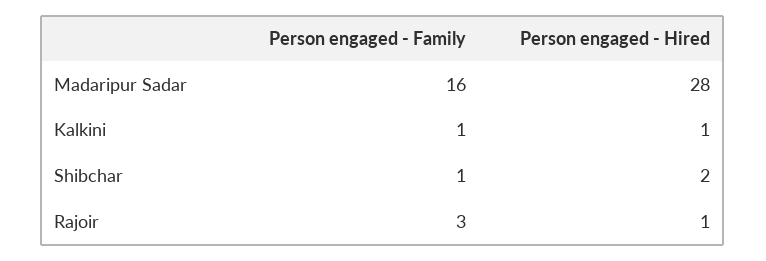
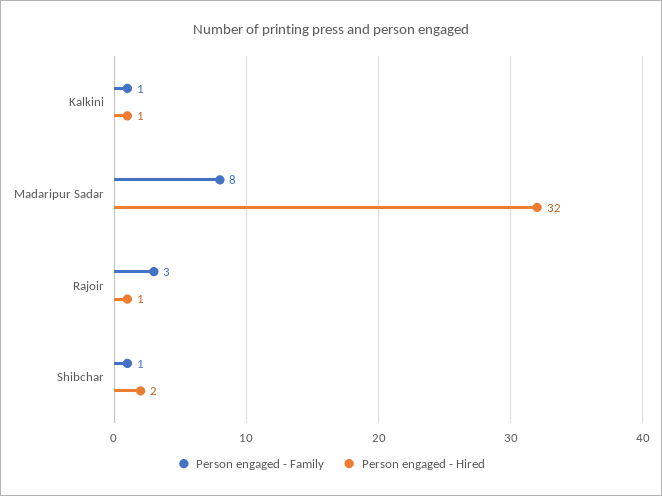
  {
    "Person engaged - Family": {
-     "Madaripur Sadar": 16,
+     "Madaripur Sadar": 8,
      "Kalkini": 1,
      "Shibchar": 1,
      "Rajoir": 3
    },
    "Person engaged - Hired": {
-     "Madaripur Sadar": 28,
+     "Madaripur Sadar": 32,
      "Kalkini": 1,
      "Shibchar": 2,
      "Rajoir": 1
    }
  }

